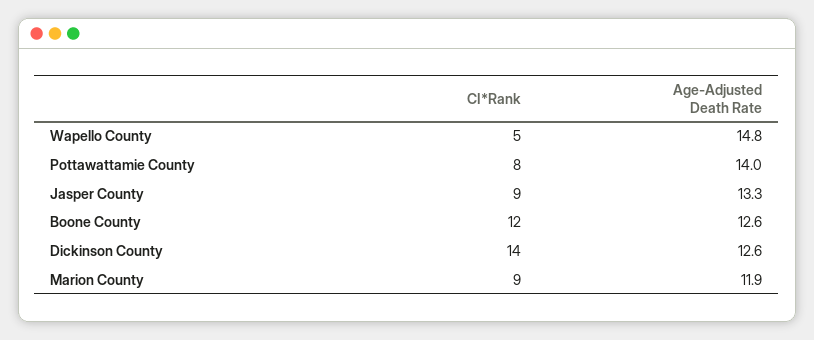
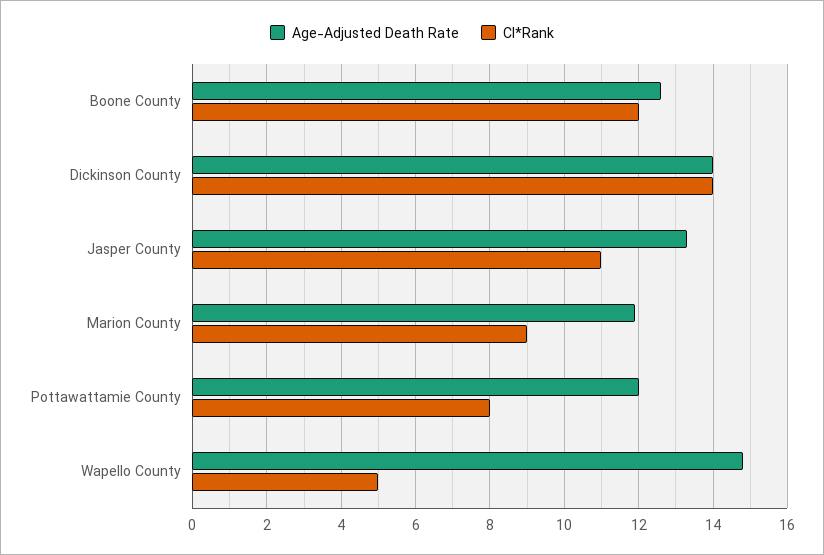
  {
    "CI*Rank": {
      "Wapello County": 5,
      "Pottawattamie County": 8,
-     "Jasper County": 9,
+     "Jasper County": 11,
      "Boone County": 12,
      "Dickinson County": 14,
      "Marion County": 9
    },
    "Age-Adjusted Death Rate": {
      "Wapello County": 14.8,
-     "Pottawattamie County": 14,
+     "Pottawattamie County": 12,
      "Jasper County": 13.3,
      "Boone County": 12.6,
-     "Dickinson County": 12.6,
+     "Dickinson County": 14,
      "Marion County": 11.9
    }
  }

